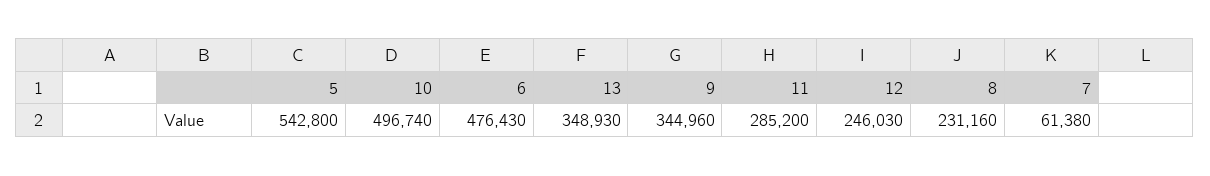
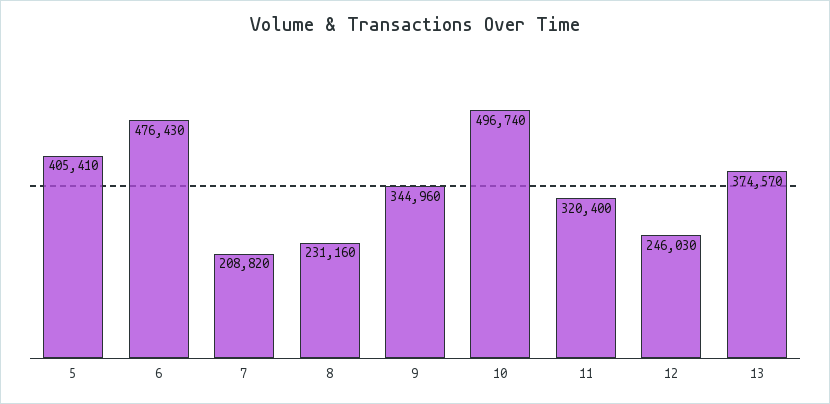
  {
-   "5": 542800,
+   "5": 405410,
    "10": 496740,
    "6": 476430,
-   "13": 348930,
+   "13": 374570,
    "9": 344960,
-   "11": 285200,
+   "11": 320400,
    "12": 246030,
    "8": 231160,
-   "7": 61380
+   "7": 208820
  }

